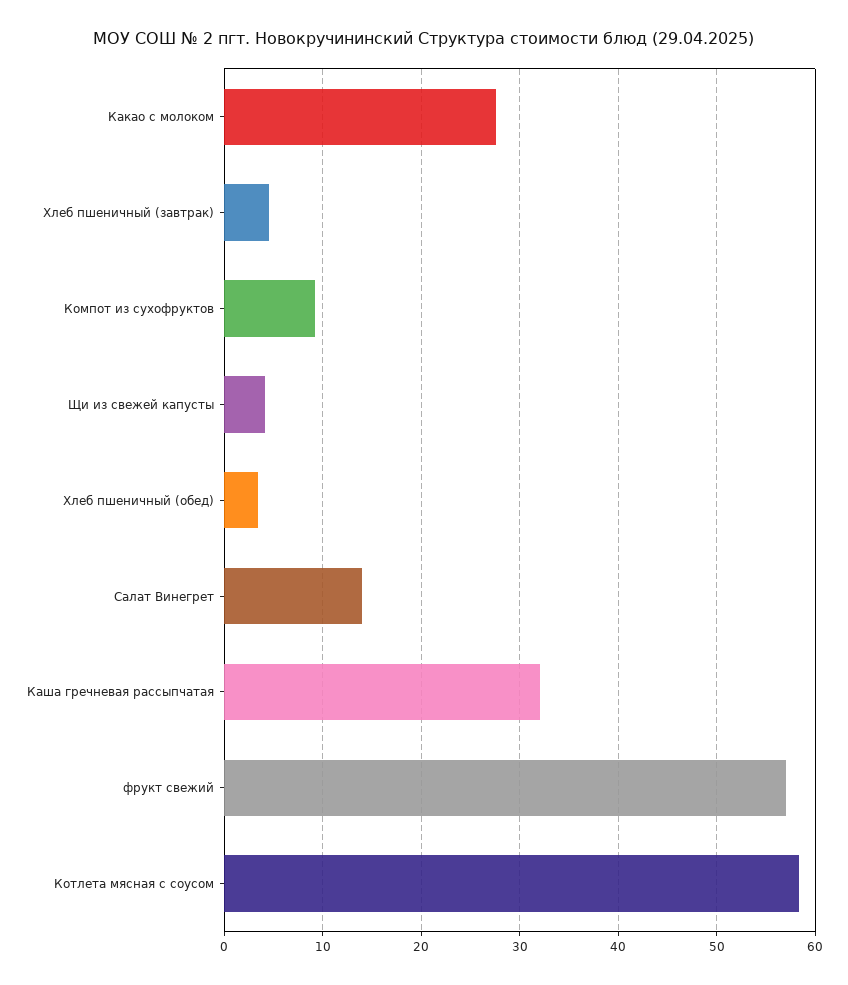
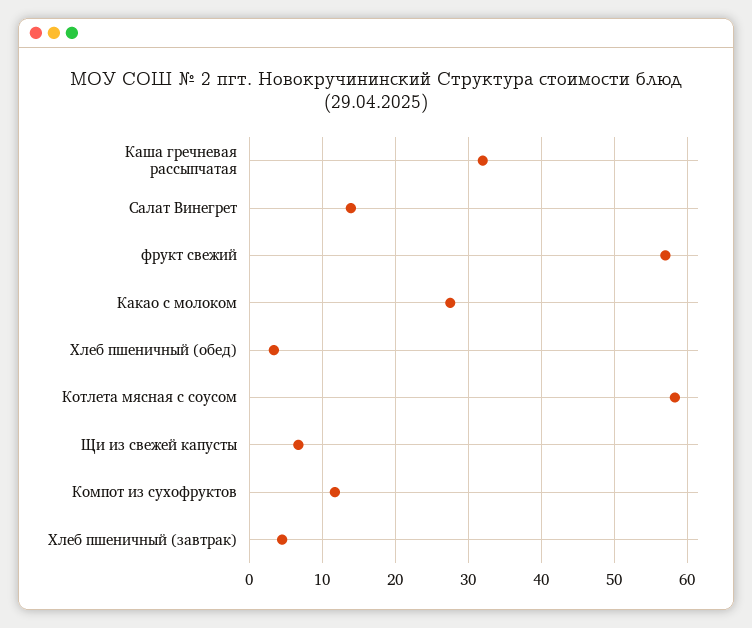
  {
    "Какао с молоком": 28,
    "Хлеб пшеничный (завтрак)": 5,
-   "Компот из сухофруктов": 9,
+   "Компот из сухофруктов": 12,
-   "Щи из свежей капусты": 4,
+   "Щи из свежей капусты": 7,
    "Хлеб пшеничный (обед)": 3,
    "Салат Винегрет": 14,
    "Каша гречневая рассыпчатая": 32,
    "фрукт свежий": 57,
    "Котлета мясная с соусом": 58
  }

